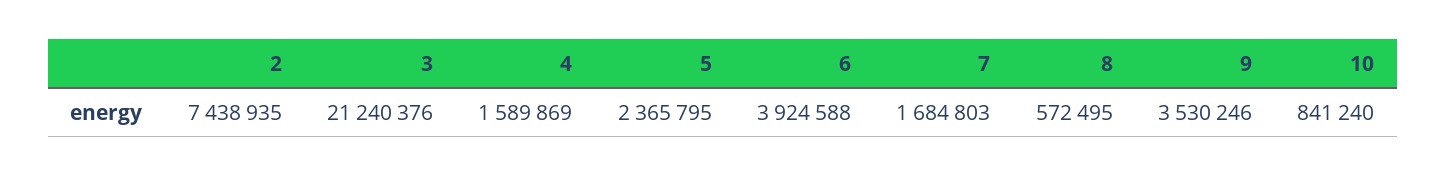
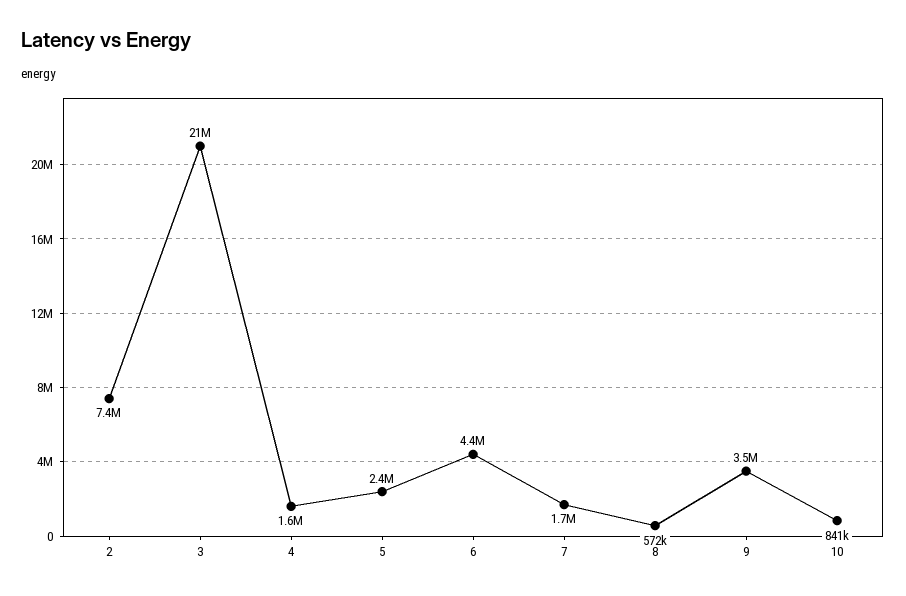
  {
    "2": 7438935,
    "3": 21240376,
    "4": 1589869,
    "5": 2365795,
-   "6": 3924588,
+   "6": 4400000,
    "7": 1684803,
    "8": 572495,
    "9": 3530246,
    "10": 841240
  }

